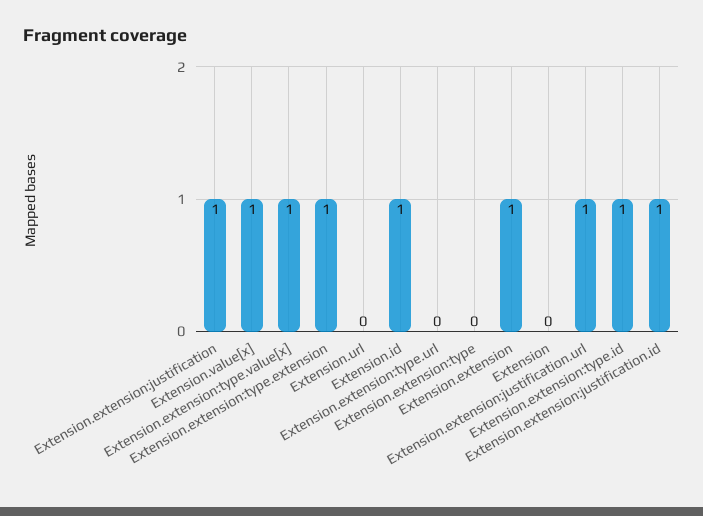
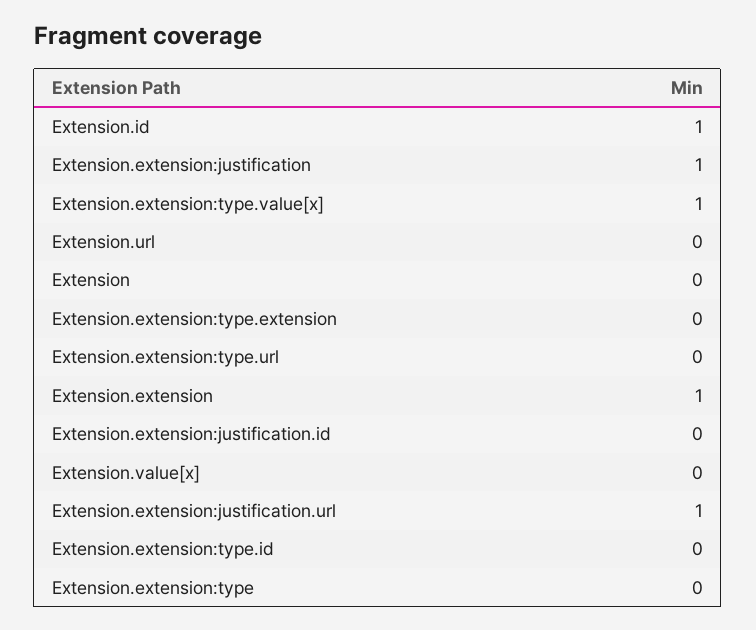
  {
    "Extension.extension:justification": 1,
-   "Extension.value[x]": 1,
+   "Extension.value[x]": 0,
    "Extension.extension:type.value[x]": 1,
-   "Extension.extension:type.extension": 1,
+   "Extension.extension:type.extension": 0,
    "Extension.url": 0,
    "Extension.id": 1,
    "Extension.extension:type.url": 0,
    "Extension.extension:type": 0,
    "Extension.extension": 1,
    "Extension": 0,
    "Extension.extension:justification.url": 1,
-   "Extension.extension:type.id": 1,
+   "Extension.extension:type.id": 0,
-   "Extension.extension:justification.id": 1
+   "Extension.extension:justification.id": 0
  }

